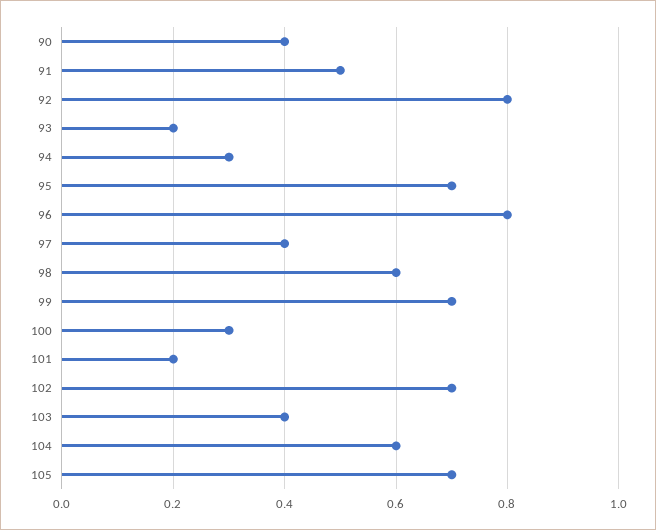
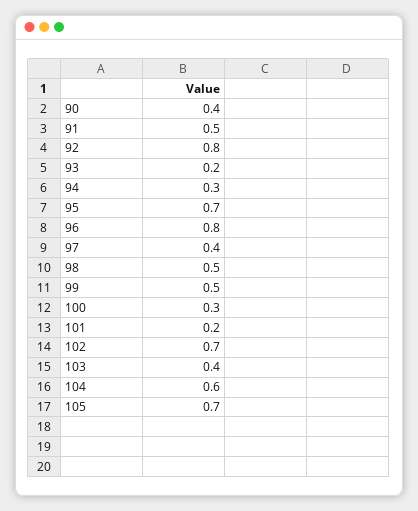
  {
    "90": 0.4,
    "91": 0.5,
    "92": 0.8,
    "93": 0.2,
    "94": 0.3,
    "95": 0.7,
    "96": 0.8,
    "97": 0.4,
-   "98": 0.6,
+   "98": 0.5,
-   "99": 0.7,
+   "99": 0.5,
    "100": 0.3,
    "101": 0.2,
    "102": 0.7,
    "103": 0.4,
    "104": 0.6,
    "105": 0.7
  }

